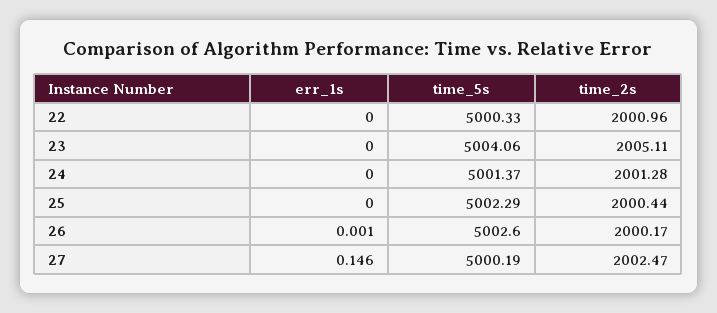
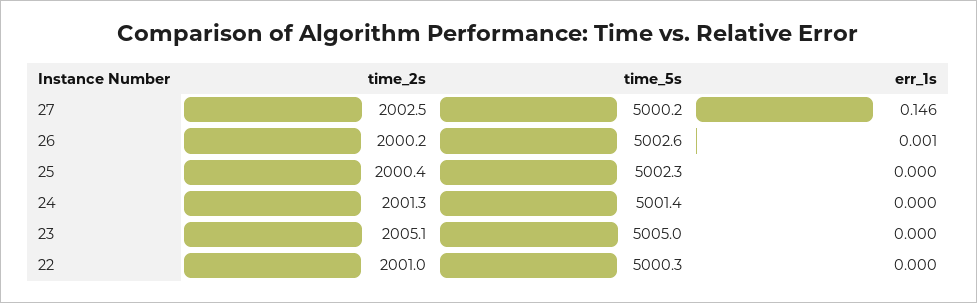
  {
    "err_1s": {
      "22": 0,
      "23": 0,
      "24": 0,
      "25": 0,
      "26": 0.001,
      "27": 0.146
    },
    "time_5s": {
      "22": 5000.33,
-     "23": 5004.06,
+     "23": 5005,
      "24": 5001.37,
      "25": 5002.29,
      "26": 5002.6,
      "27": 5000.19
    },
    "time_2s": {
      "22": 2000.96,
      "23": 2005.11,
      "24": 2001.28,
      "25": 2000.44,
      "26": 2000.17,
      "27": 2002.47
    }
  }

